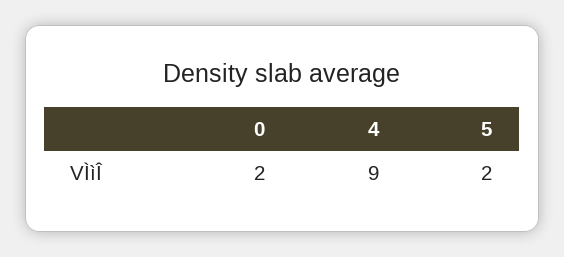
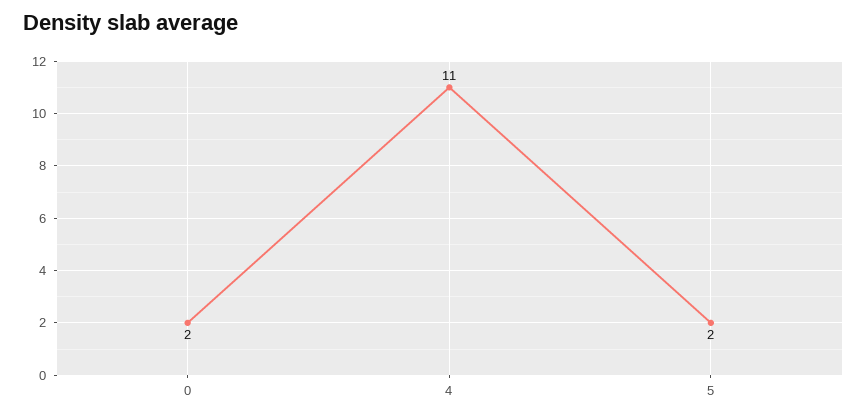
  {
    "0": 2,
-   "4": 9,
+   "4": 11,
    "5": 2
  }

